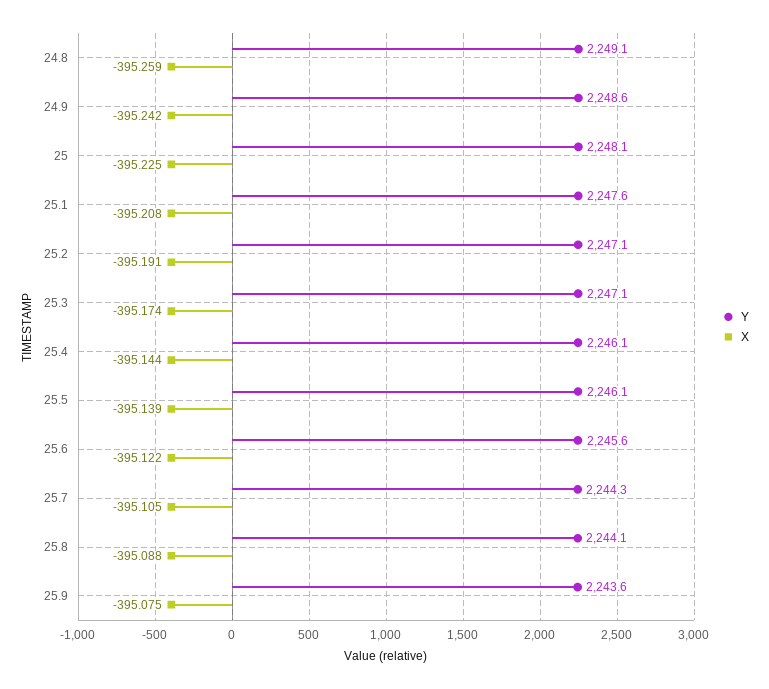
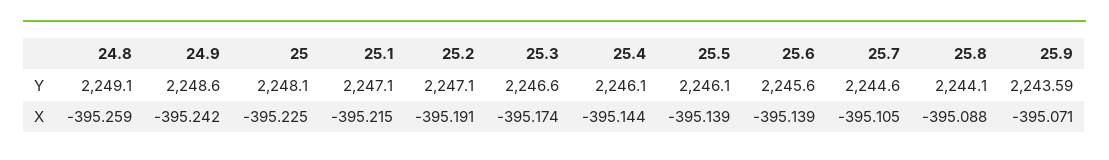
  {
    "Y": {
      "24.8": 2249.1,
      "24.9": 2248.6,
      "25": 2248.1,
-     "25.1": 2247.6,
+     "25.1": 2247.1,
      "25.2": 2247.1,
-     "25.3": 2247.1,
+     "25.3": 2246.6,
      "25.4": 2246.1,
      "25.5": 2246.1,
      "25.6": 2245.6,
-     "25.7": 2244.3,
+     "25.7": 2244.6,
      "25.8": 2244.1,
      "25.9": 2243.59
    },
    "X": {
      "24.8": -395.259,
      "24.9": -395.242,
      "25": -395.225,
-     "25.1": -395.208,
+     "25.1": -395.215,
      "25.2": -395.191,
      "25.3": -395.174,
      "25.4": -395.144,
      "25.5": -395.139,
-     "25.6": -395.122,
+     "25.6": -395.139,
      "25.7": -395.105,
      "25.8": -395.088,
-     "25.9": -395.075
+     "25.9": -395.071
    }
  }

